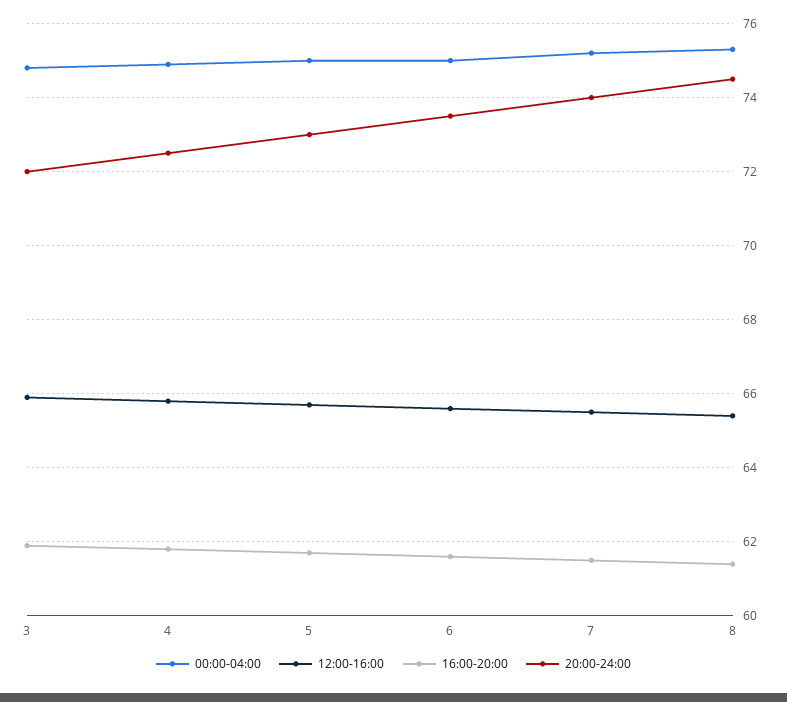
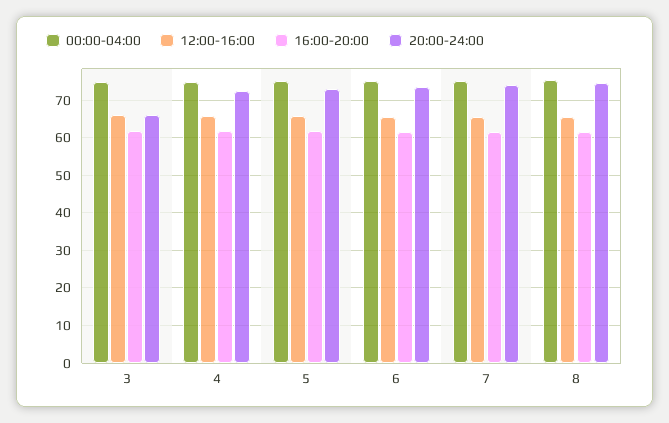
  {
    "00:00-04:00": {
      "3": 75,
      "4": 75,
      "5": 75,
      "6": 75,
      "7": 75,
      "8": 75.5
    },
    "12:00-16:00": {
      "3": 66,
      "4": 66,
      "5": 65.5,
      "6": 65.5,
      "7": 65.5,
      "8": 65.5
    },
    "16:00-20:00": {
      "3": 62,
      "4": 62,
      "5": 61.5,
      "6": 61.5,
      "7": 61.5,
      "8": 61.5
    },
    "20:00-24:00": {
-     "3": 72,
+     "3": 66,
      "4": 72.5,
      "5": 73,
      "6": 73.5,
      "7": 74,
      "8": 74.5
    }
  }

